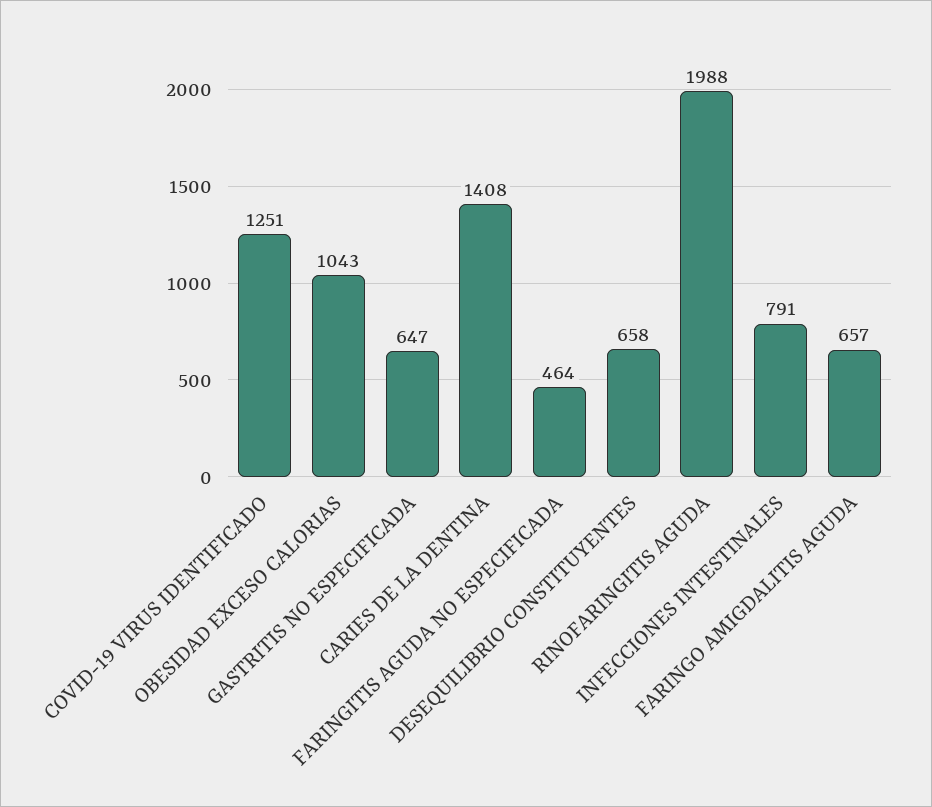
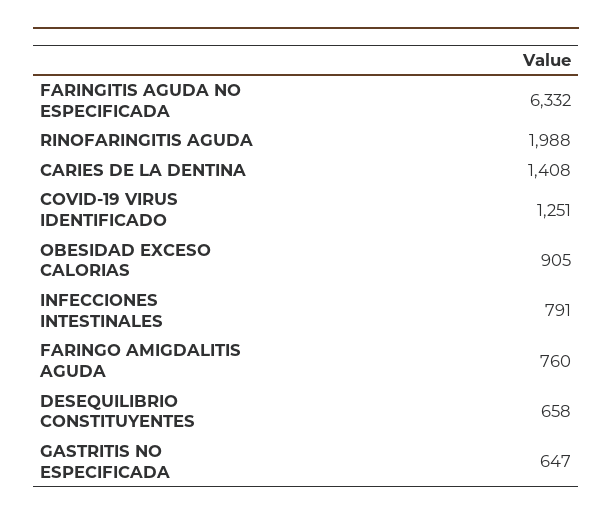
  {
    "COVID-19 VIRUS IDENTIFICADO": 1251,
-   "OBESIDAD EXCESO CALORIAS": 1043,
+   "OBESIDAD EXCESO CALORIAS": 905,
    "GASTRITIS NO ESPECIFICADA": 647,
    "CARIES DE LA DENTINA": 1408,
-   "FARINGITIS AGUDA NO ESPECIFICADA": 464,
+   "FARINGITIS AGUDA NO ESPECIFICADA": 6332,
    "DESEQUILIBRIO CONSTITUYENTES": 658,
    "RINOFARINGITIS AGUDA": 1988,
    "INFECCIONES INTESTINALES": 791,
-   "FARINGO AMIGDALITIS AGUDA": 657
+   "FARINGO AMIGDALITIS AGUDA": 760
  }

